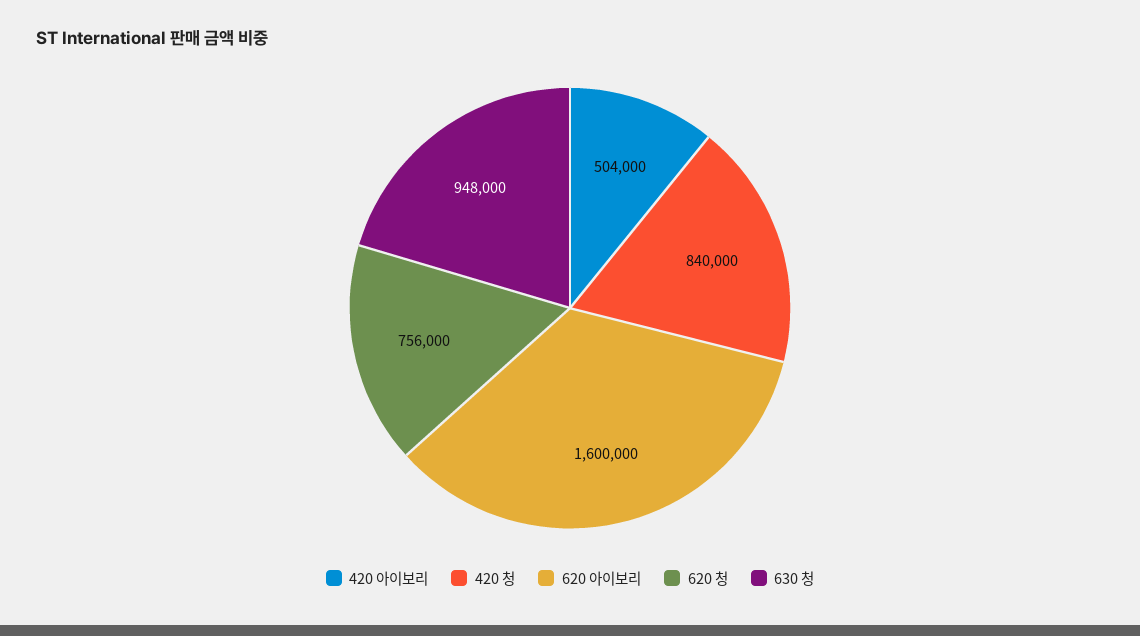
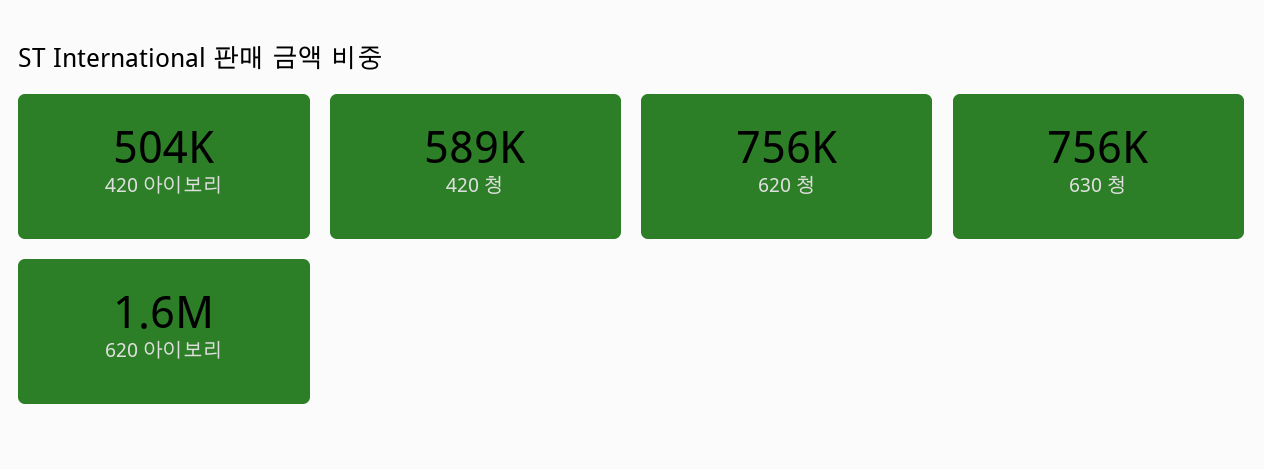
  {
    "420 아이보리": 504000,
-   "420 청": 840000,
+   "420 청": 589000,
    "620 아이보리": 1600000,
    "620 청": 756000,
-   "630 청": 948000
+   "630 청": 756000
  }

